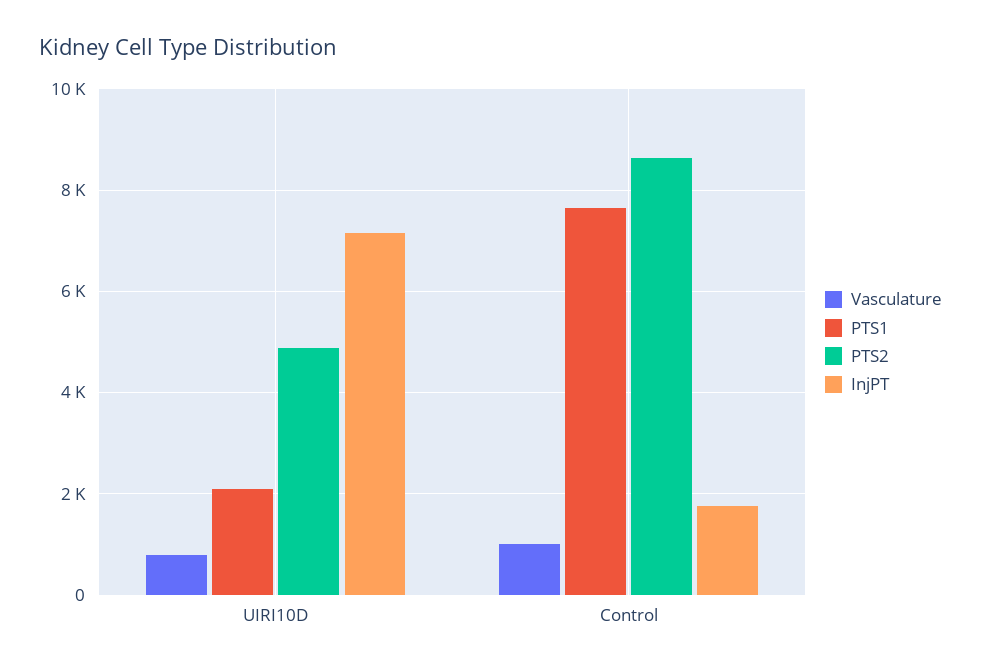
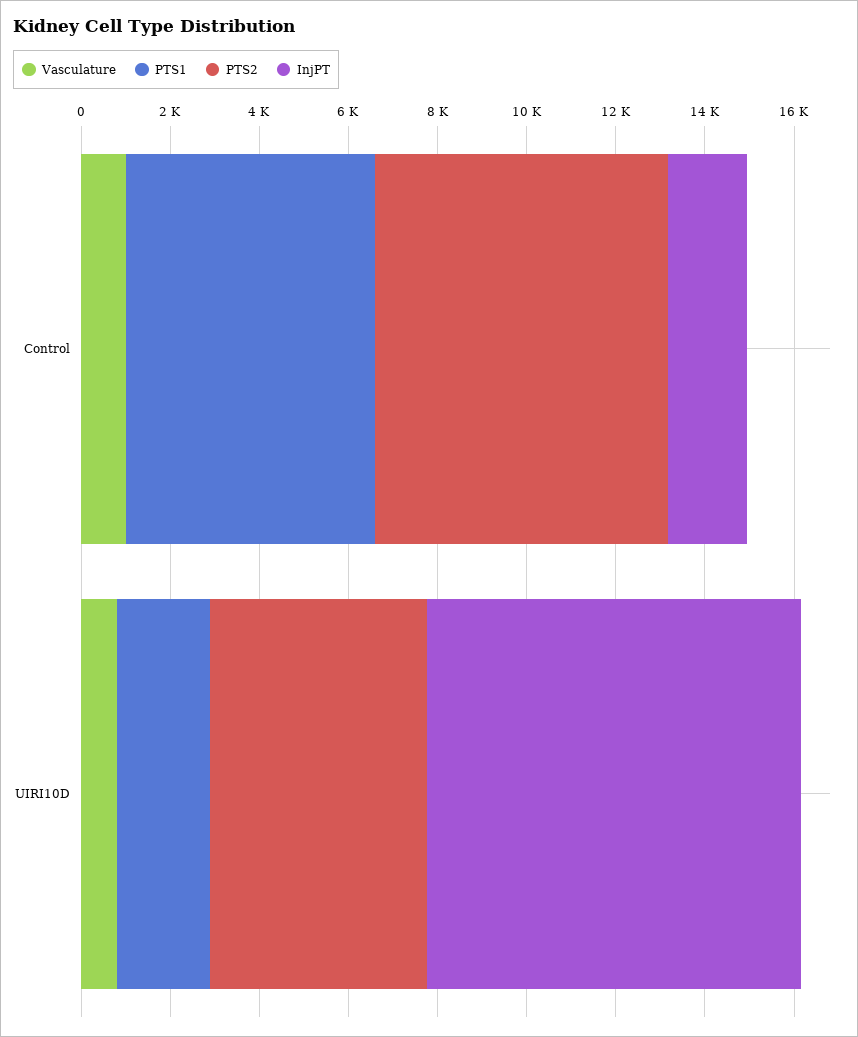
  {
    "Vasculature": {
      "UIRI10D": 800,
      "Control": 1000
    },
    "PTS1": {
      "UIRI10D": 2000,
-     "Control": 7600
+     "Control": 5500
    },
    "PTS2": {
      "UIRI10D": 4800,
-     "Control": 8600
+     "Control": 6500
    },
    "InjPT": {
-     "UIRI10D": 7200,
+     "UIRI10D": 8500,
      "Control": 1800
    }
  }

